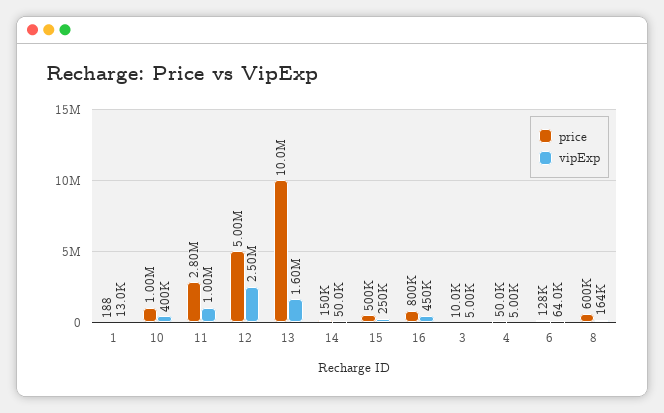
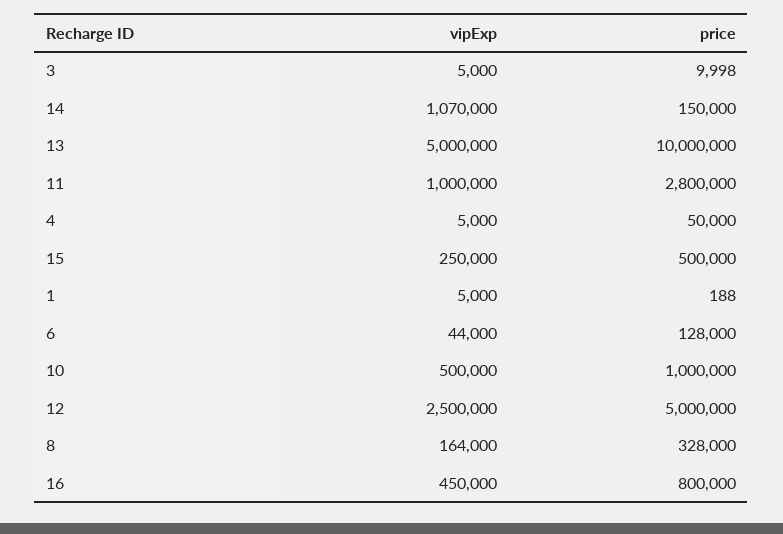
  {
    "price": {
      "1": 188,
      "10": 1000000,
      "11": 2800000,
      "12": 5000000,
      "13": 10000000,
      "14": 150000,
      "15": 500000,
      "16": 800000,
      "3": 9998,
      "4": 50000,
      "6": 128000,
-     "8": 600000
+     "8": 328000
    },
    "vipExp": {
-     "1": 13000,
+     "1": 5000,
-     "10": 400000,
+     "10": 500000,
      "11": 1000000,
      "12": 2500000,
-     "13": 1600000,
+     "13": 5000000,
-     "14": 50000,
+     "14": 1070000,
      "15": 250000,
      "16": 450000,
      "3": 5000,
      "4": 5000,
-     "6": 64000,
+     "6": 44000,
      "8": 164000
    }
  }

